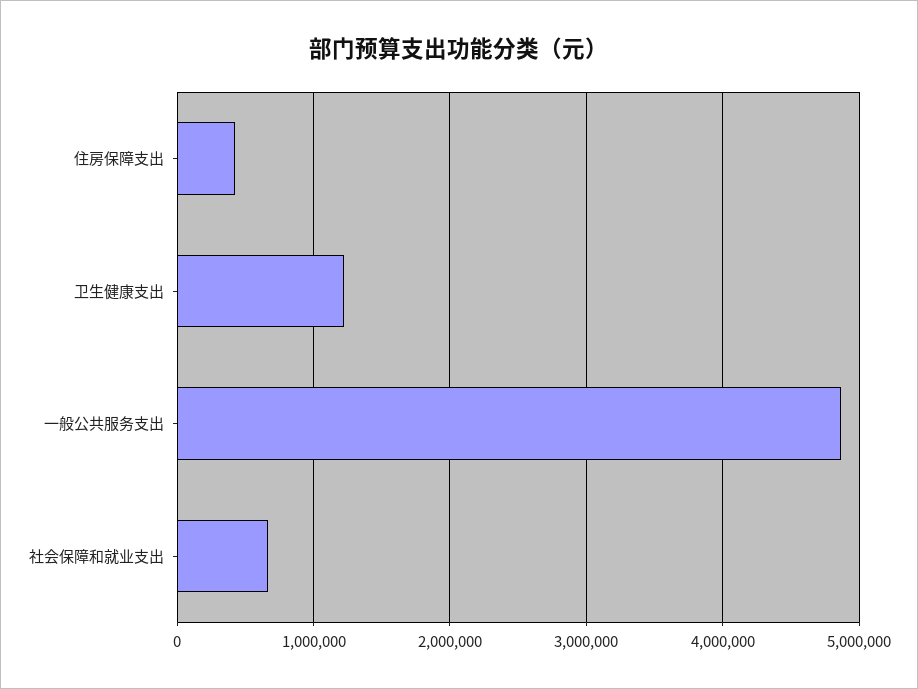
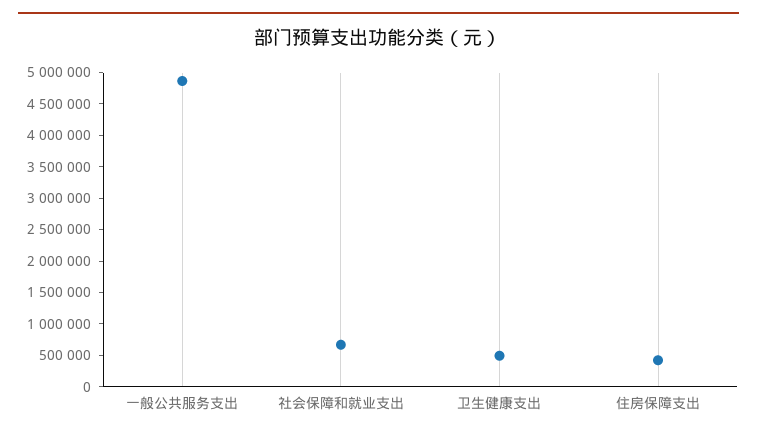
  {
    "住房保障支出": 400000,
-   "卫生健康支出": 1200000,
+   "卫生健康支出": 500000,
    "一般公共服务支出": 4900000,
    "社会保障和就业支出": 700000
  }

